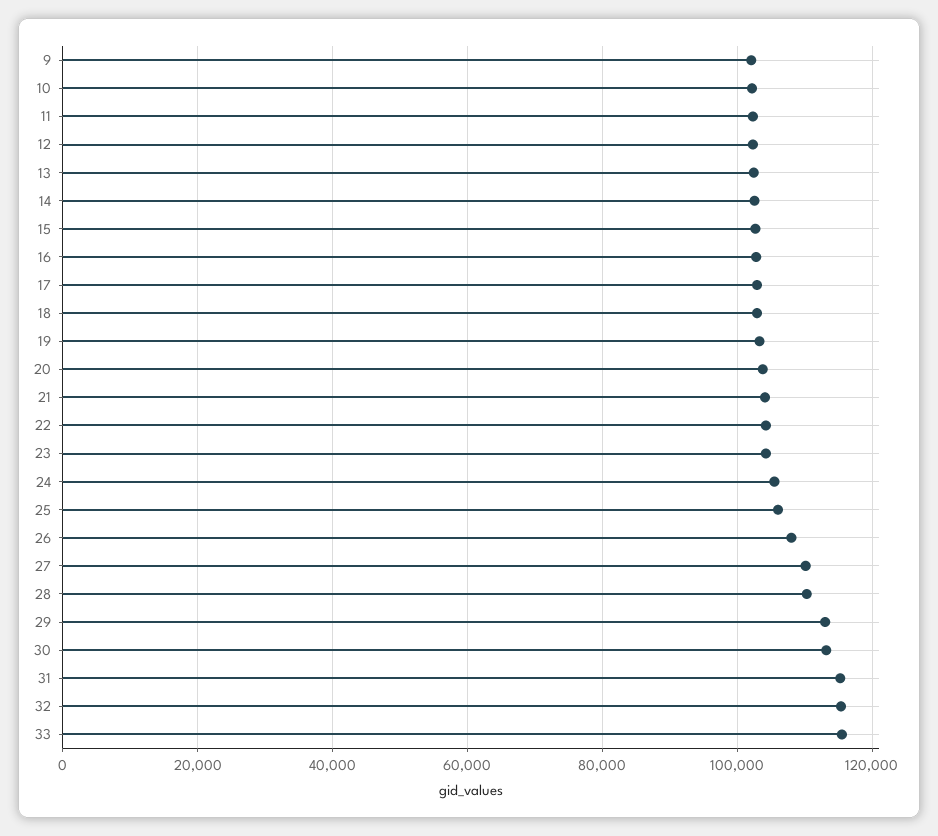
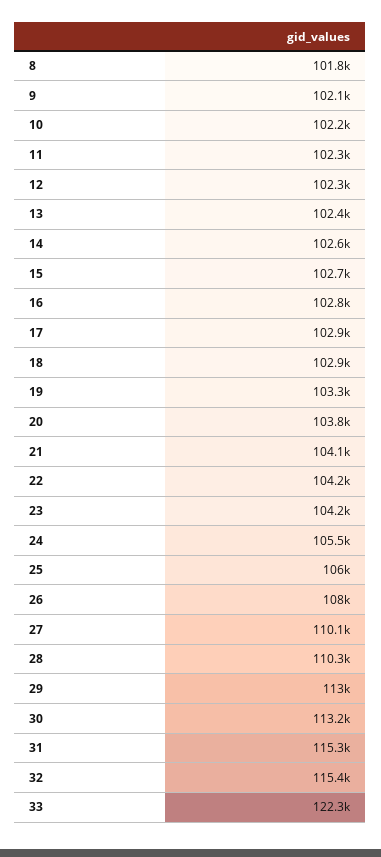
  {
    "9": 102100,
    "10": 102200,
    "11": 102300,
    "12": 102300,
    "13": 102400,
    "14": 102600,
    "15": 102700,
    "16": 102800,
    "17": 102900,
    "18": 102900,
    "19": 103300,
    "20": 103800,
    "21": 104100,
    "22": 104200,
    "23": 104200,
    "24": 105500,
    "25": 106000,
    "26": 108000,
    "27": 110100,
    "28": 110300,
    "29": 113000,
    "30": 113200,
    "31": 115300,
    "32": 115400,
-   "33": 116000
+   "33": 122300,
+   "8": 101800
  }

